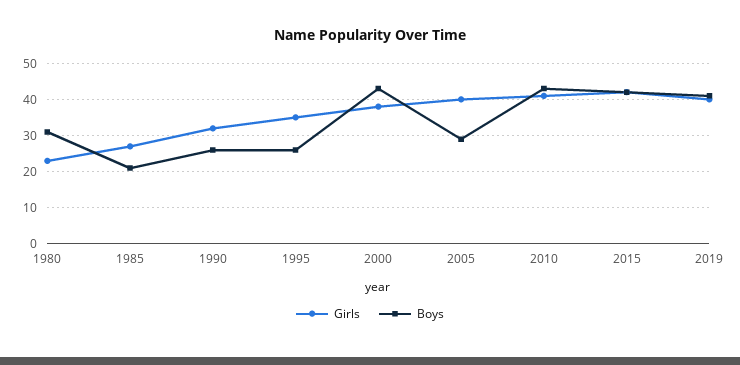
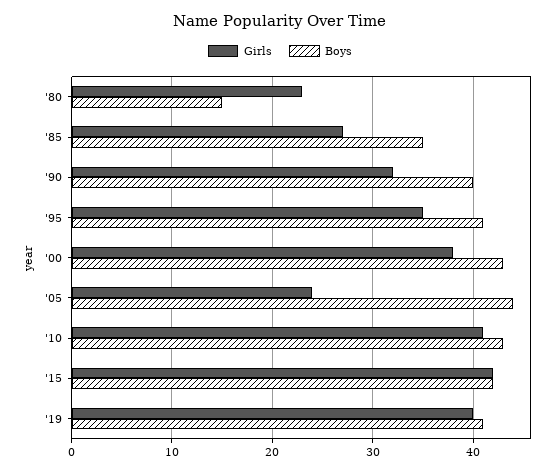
  {
    "Girls": {
      "1980": 23,
      "1985": 27,
      "1990": 32,
      "1995": 35,
      "2000": 38,
-     "2005": 40,
+     "2005": 24,
      "2010": 41,
      "2015": 42,
      "2019": 40
    },
    "Boys": {
-     "1980": 30,
+     "1980": 15,
-     "1985": 20,
+     "1985": 35,
-     "1990": 25,
+     "1990": 40,
-     "1995": 25,
+     "1995": 41,
      "2000": 43,
-     "2005": 30,
+     "2005": 44,
      "2010": 43,
      "2015": 42,
      "2019": 41
    }
  }

